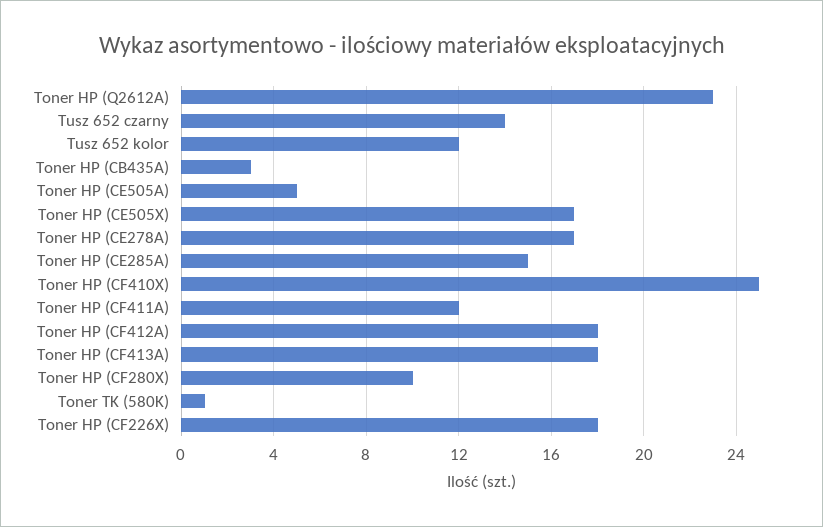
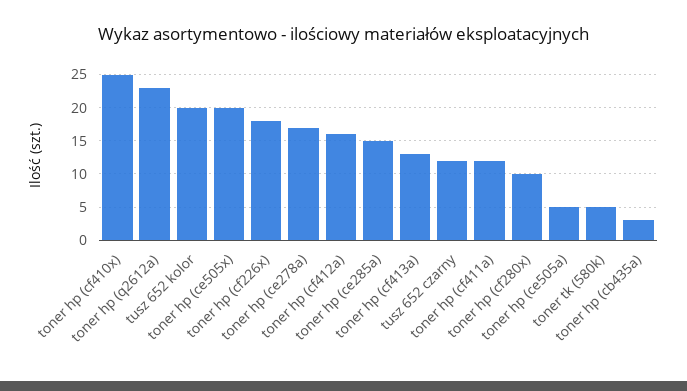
  {
    "Toner HP (Q2612A)": 23,
-   "Tusz 652 czarny": 14,
+   "Tusz 652 czarny": 12,
-   "Tusz 652 kolor": 12,
+   "Tusz 652 kolor": 20,
    "Toner HP (CB435A)": 3,
    "Toner HP (CE505A)": 5,
-   "Toner HP (CE505X)": 17,
+   "Toner HP (CE505X)": 20,
    "Toner HP (CE278A)": 17,
    "Toner HP (CE285A)": 15,
    "Toner HP (CF410X)": 25,
    "Toner HP (CF411A)": 12,
-   "Toner HP (CF412A)": 18,
+   "Toner HP (CF412A)": 16,
-   "Toner HP (CF413A)": 18,
+   "Toner HP (CF413A)": 13,
    "Toner HP (CF280X)": 10,
-   "Toner TK (580K)": 1,
+   "Toner TK (580K)": 5,
    "Toner HP (CF226X)": 18
  }

